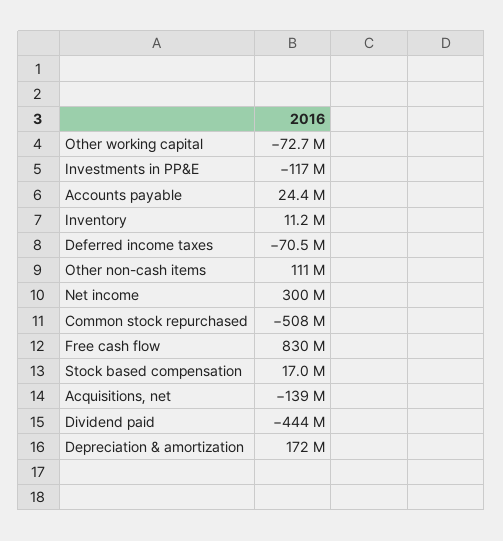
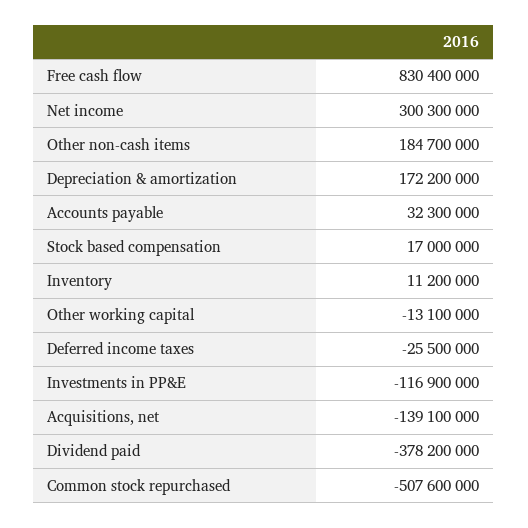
  {
-   "Other working capital": -72700000,
+   "Other working capital": -13100000,
    "Investments in PP&E": -116900000,
-   "Accounts payable": 24400000,
+   "Accounts payable": 32300000,
    "Inventory": 11200000,
-   "Deferred income taxes": -70500000,
+   "Deferred income taxes": -25500000,
-   "Other non-cash items": 111000000,
+   "Other non-cash items": 184700000,
    "Net income": 300300000,
    "Common stock repurchased": -507600000,
    "Free cash flow": 830400000,
    "Stock based compensation": 17000000,
    "Acquisitions, net": -139100000,
-   "Dividend paid": -444000000,
+   "Dividend paid": -378200000,
    "Depreciation & amortization": 172200000
  }

